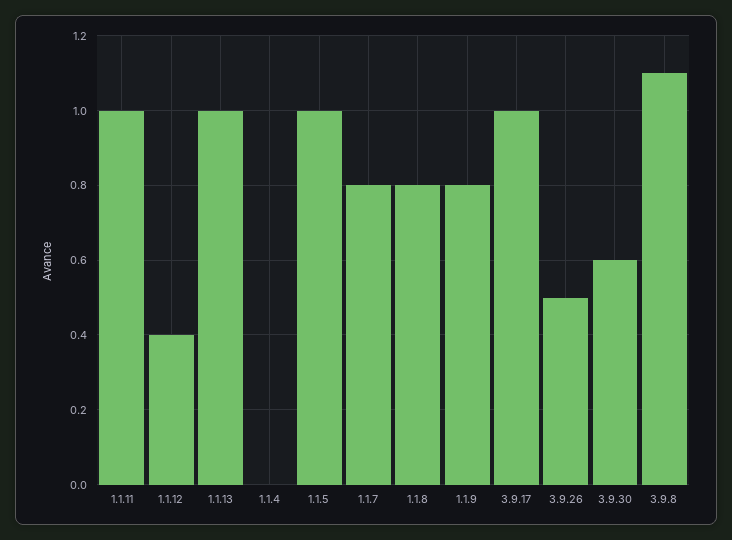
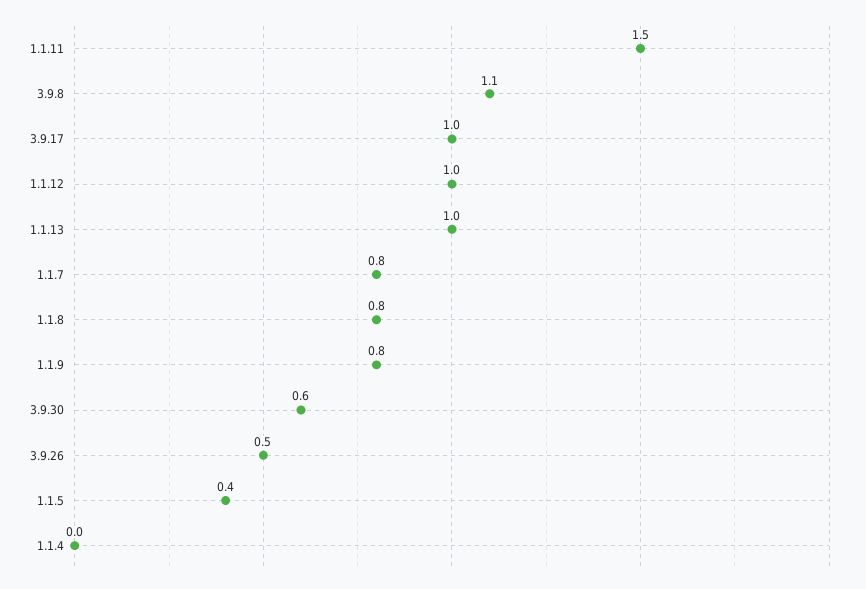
  {
-   "1.1.11": 1,
+   "1.1.11": 1.5,
-   "1.1.12": 0.4,
+   "1.1.12": 1,
    "1.1.13": 1,
    "1.1.4": 0,
-   "1.1.5": 1,
+   "1.1.5": 0.4,
    "1.1.7": 0.8,
    "1.1.8": 0.8,
    "1.1.9": 0.8,
    "3.9.17": 1,
    "3.9.26": 0.5,
    "3.9.30": 0.6,
    "3.9.8": 1.1
  }

